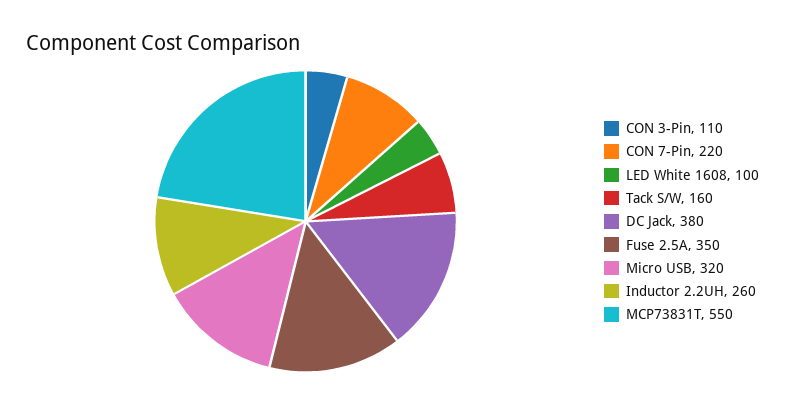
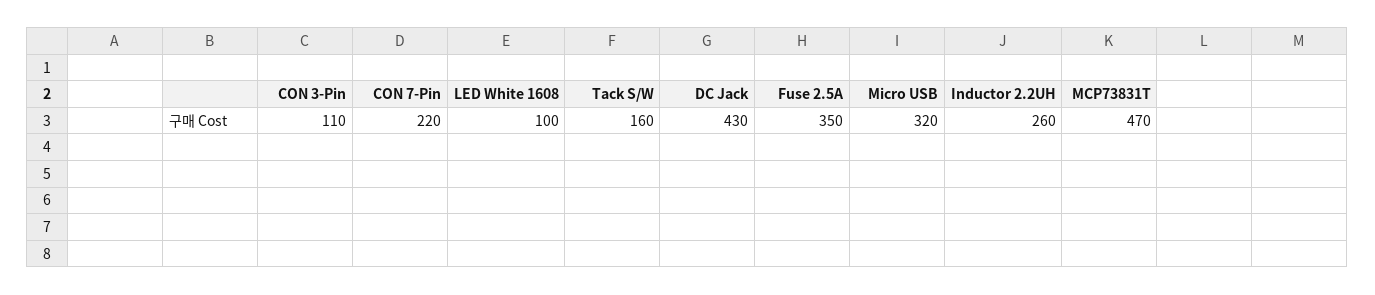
  {
    "CON 3-Pin": 110,
    "CON 7-Pin": 220,
    "LED White 1608": 100,
    "Tack S/W": 160,
-   "DC Jack": 380,
+   "DC Jack": 430,
    "Fuse 2.5A": 350,
    "Micro USB": 320,
    "Inductor 2.2UH": 260,
-   "MCP73831T": 550
+   "MCP73831T": 470
  }

